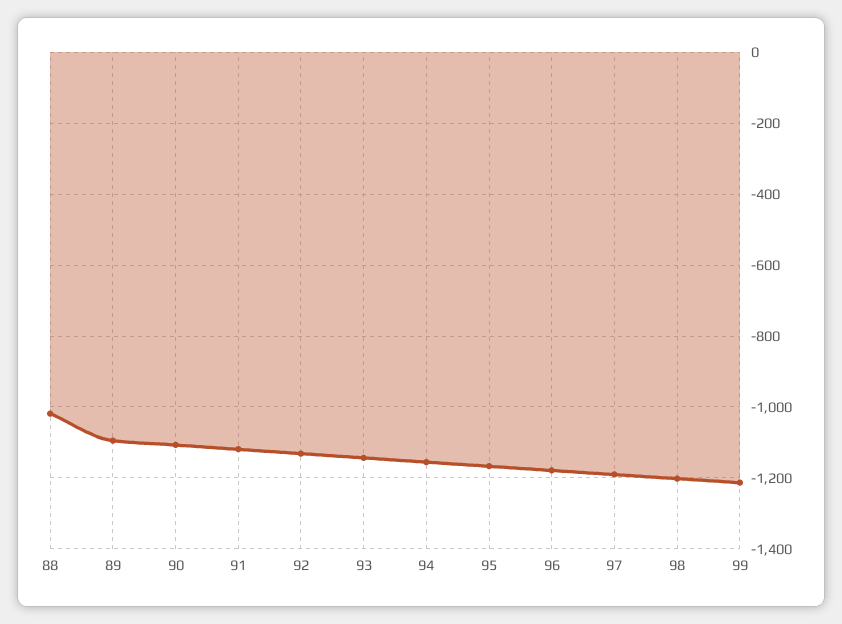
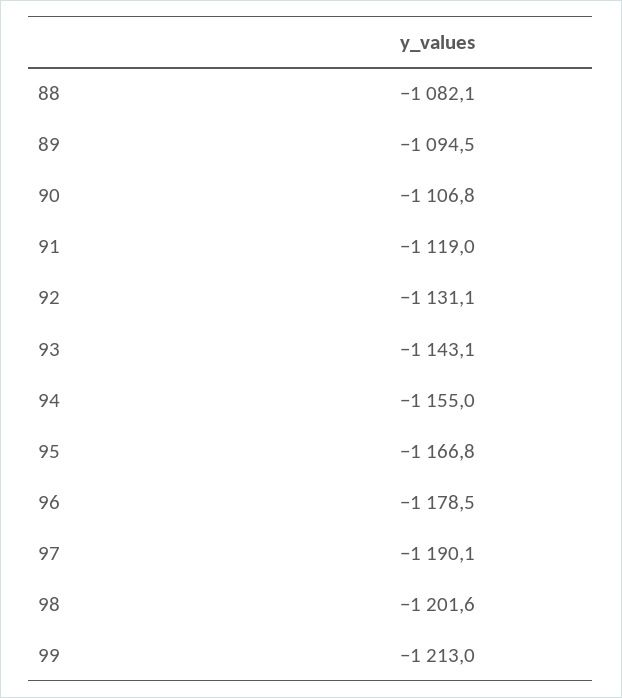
  {
-   "88": -1020,
+   "88": -1082.1,
    "89": -1094.5,
    "90": -1106.8,
    "91": -1119,
    "92": -1131.1,
    "93": -1143.1,
    "94": -1155,
    "95": -1166.8,
    "96": -1178.5,
    "97": -1190.1,
    "98": -1201.6,
    "99": -1213
  }

